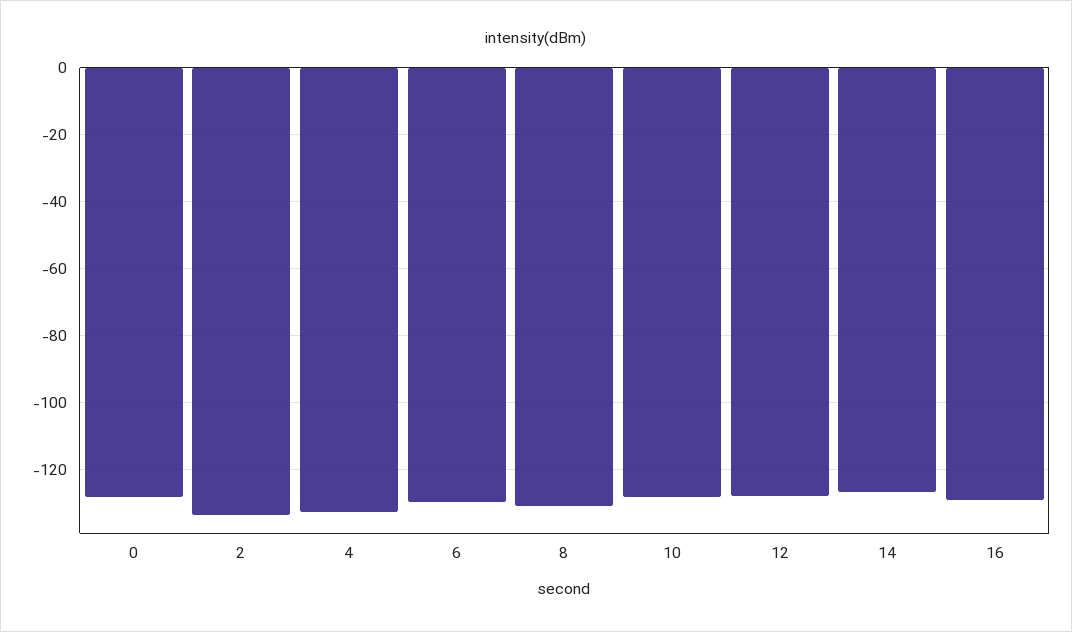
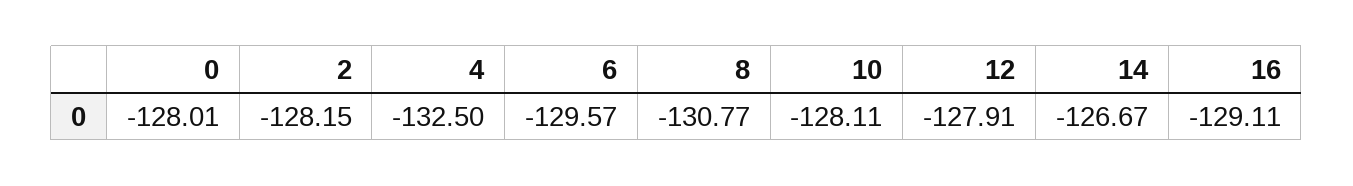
  {
    "0": -128.01,
-   "2": -134,
+   "2": -128.15,
    "4": -132.5,
    "6": -129.57,
    "8": -130.77,
    "10": -128.11,
    "12": -127.91,
    "14": -126.67,
    "16": -129.11
  }

